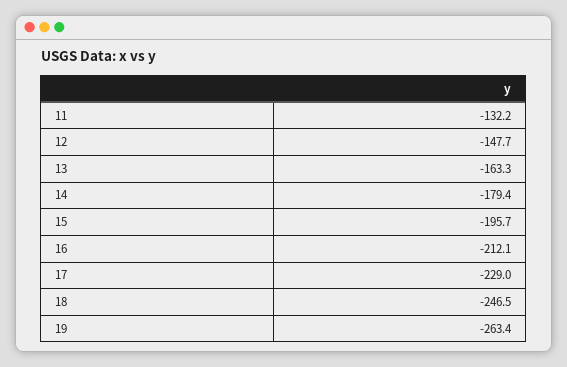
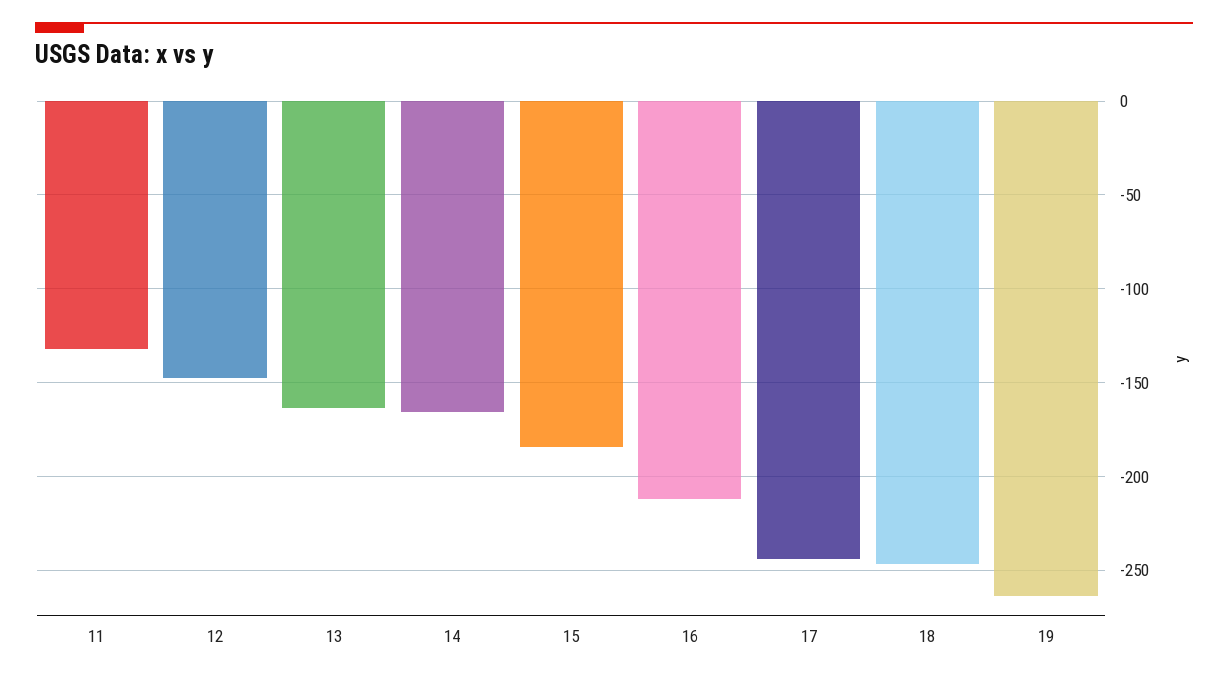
  {
    "11": -132.2,
    "12": -147.7,
    "13": -163.3,
-   "14": -179.4,
+   "14": -165,
-   "15": -195.7,
+   "15": -185,
    "16": -212.1,
-   "17": -229,
+   "17": -245,
    "18": -246.5,
    "19": -263.4
  }

